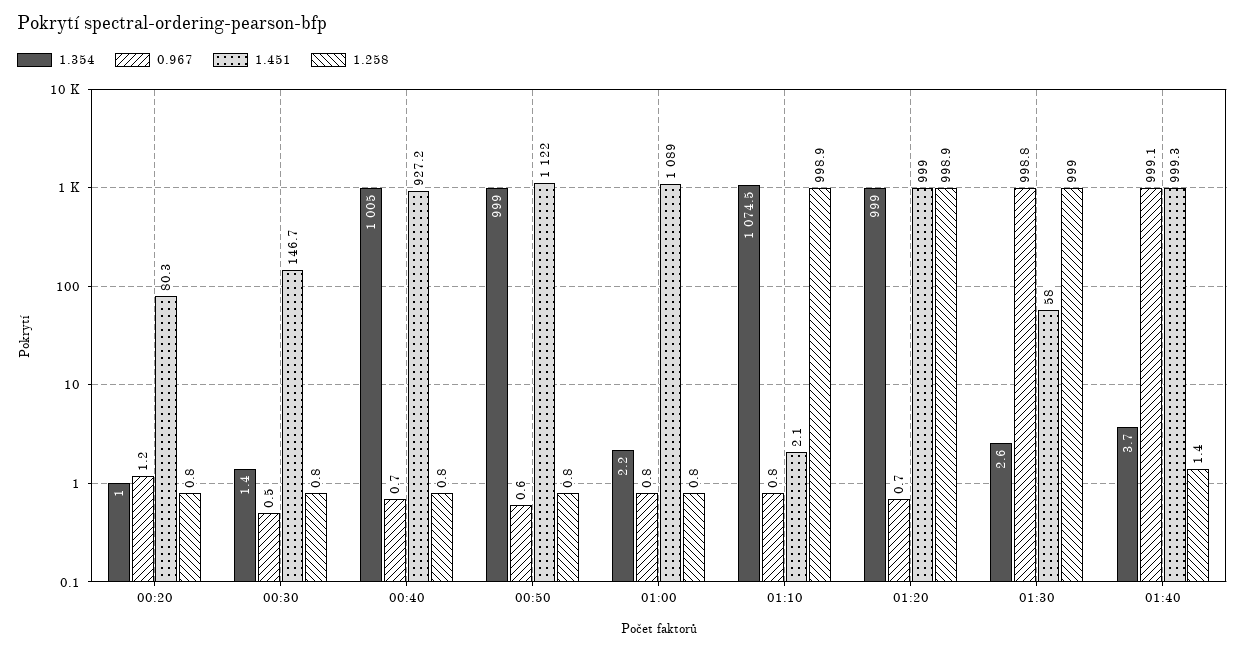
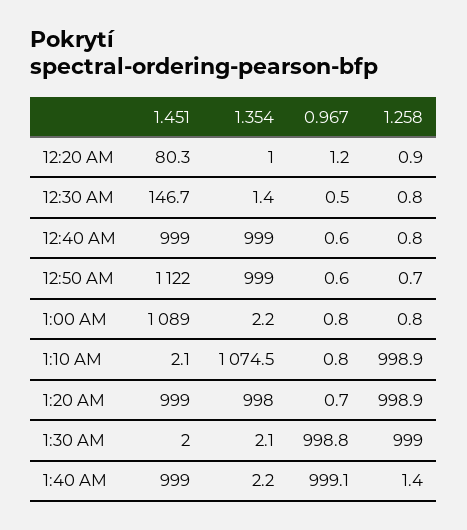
  {
    "1.354": {
      "00:20": 1,
      "00:30": 1.4,
-     "00:40": 1005,
+     "00:40": 999,
      "00:50": 999,
      "01:00": 2.2,
      "01:10": 1074.5,
-     "01:20": 999,
+     "01:20": 998,
-     "01:30": 2.6,
+     "01:30": 2.1,
-     "01:40": 3.7
+     "01:40": 2.2
    },
    "0.967": {
      "00:20": 1.2,
      "00:30": 0.5,
-     "00:40": 0.7,
+     "00:40": 0.6,
      "00:50": 0.6,
      "01:00": 0.8,
      "01:10": 0.8,
      "01:20": 0.7,
      "01:30": 998.8,
      "01:40": 999.1
    },
    "1.451": {
      "00:20": 80.3,
      "00:30": 146.7,
-     "00:40": 927.2,
+     "00:40": 999,
      "00:50": 1122,
      "01:00": 1089,
      "01:10": 2.1,
      "01:20": 999,
-     "01:30": 58,
+     "01:30": 2,
-     "01:40": 999.3
+     "01:40": 999
    },
    "1.258": {
-     "00:20": 0.8,
+     "00:20": 0.9,
      "00:30": 0.8,
      "00:40": 0.8,
-     "00:50": 0.8,
+     "00:50": 0.7,
      "01:00": 0.8,
      "01:10": 998.9,
      "01:20": 998.9,
      "01:30": 999,
      "01:40": 1.4
    }
  }

